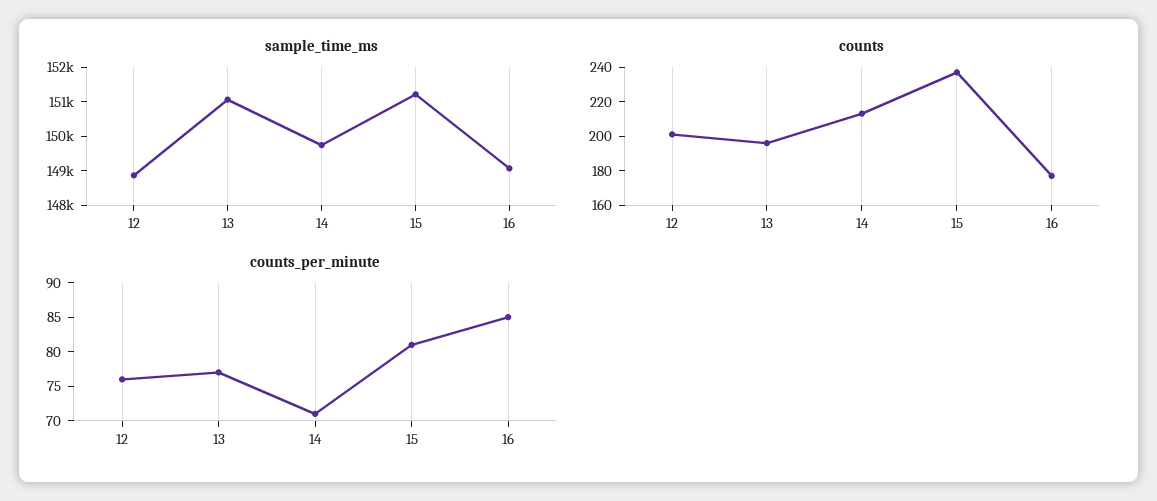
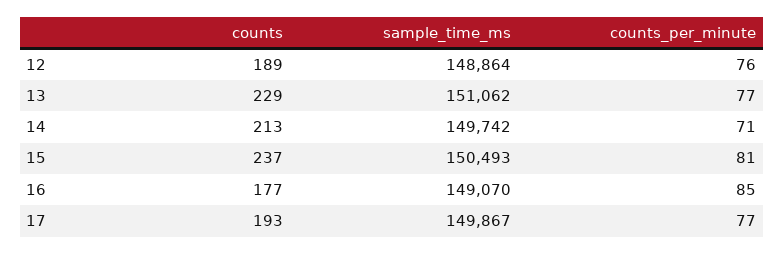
  {
    "sample_time_ms": {
      "12": 148864,
      "13": 151062,
      "14": 149742,
-     "15": 151250,
+     "15": 150493,
-     "16": 149070
+     "16": 149070,
+     "17": 149867
    },
    "counts": {
-     "12": 200,
+     "12": 189,
-     "13": 195,
+     "13": 229,
      "14": 213,
      "15": 237,
-     "16": 177
+     "16": 177,
+     "17": 193
    },
    "counts_per_minute": {
      "12": 76,
      "13": 77,
      "14": 71,
      "15": 81,
-     "16": 85
+     "16": 85,
+     "17": 77
    }
  }

